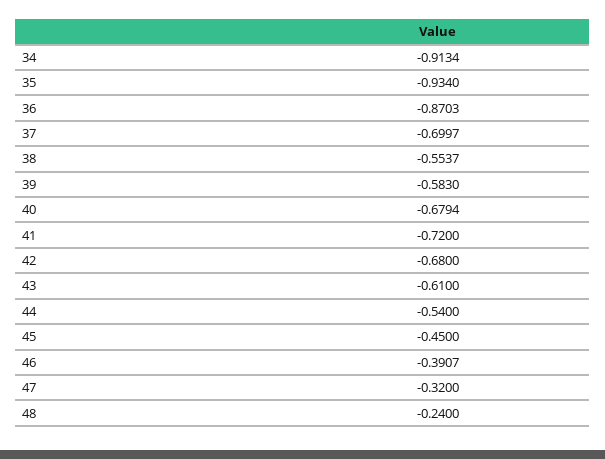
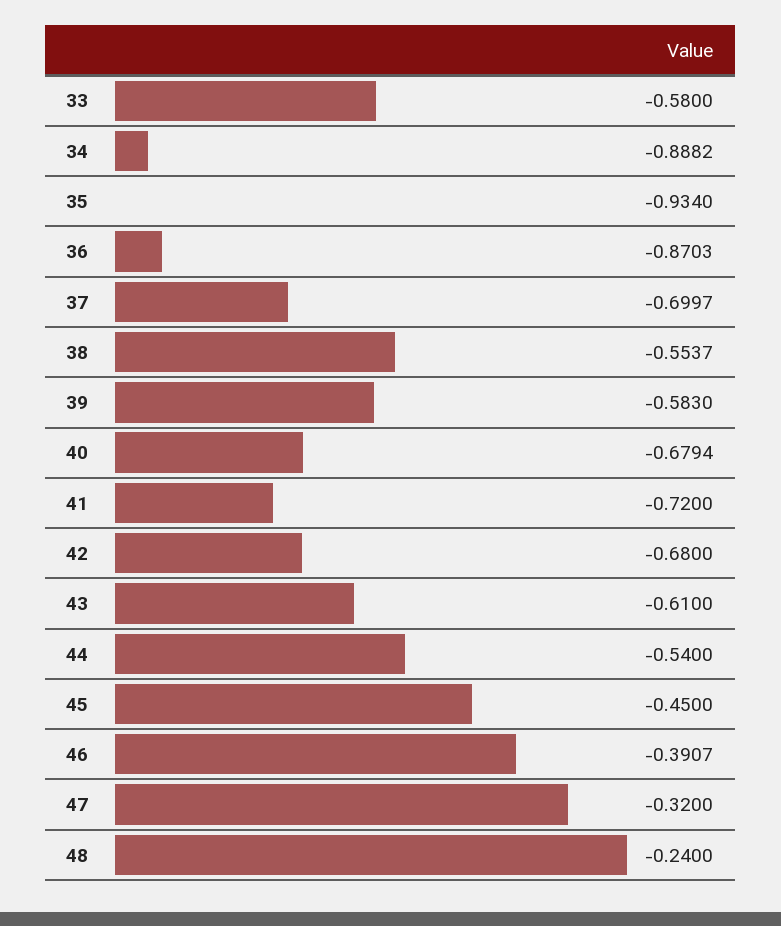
  {
-   "34": -0.9134,
+   "34": -0.8882,
    "35": -0.934,
    "36": -0.8703,
    "37": -0.6997,
    "38": -0.5537,
    "39": -0.583,
    "40": -0.6794,
    "41": -0.72,
    "42": -0.68,
    "43": -0.61,
    "44": -0.54,
    "45": -0.45,
    "46": -0.3907,
    "47": -0.32,
-   "48": -0.24
+   "48": -0.24,
+   "33": -0.58
  }

